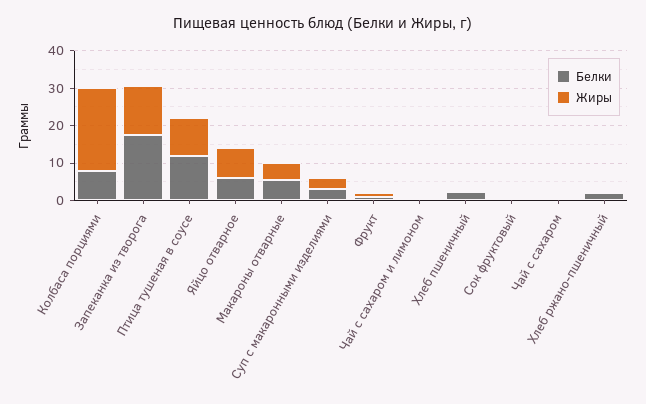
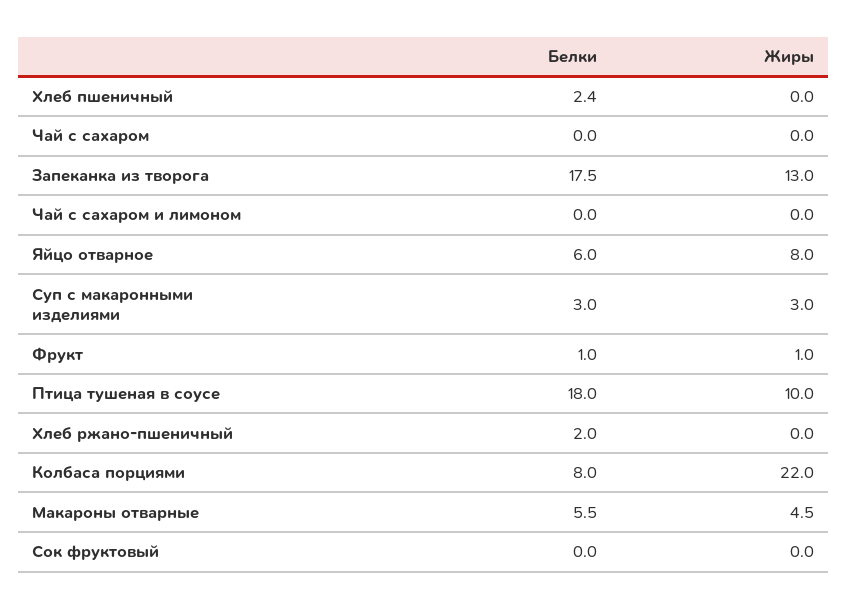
  {
    "Белки": {
      "Колбаса порциями": 8,
      "Запеканка из творога": 17.5,
-     "Птица тушеная в соусе": 12.5,
+     "Птица тушеная в соусе": 18,
      "Яйцо отварное": 6,
      "Макароны отварные": 5.5,
      "Суп с макаронными изделиями": 3,
      "Фрукт": 1,
      "Чай с сахаром и лимоном": 0,
      "Хлеб пшеничный": 2.4,
      "Сок фруктовый": 0,
      "Чай с сахаром": 0,
      "Хлеб ржано-пшеничный": 2
    },
    "Жиры": {
      "Колбаса порциями": 22,
      "Запеканка из творога": 13,
      "Птица тушеная в соусе": 10,
      "Яйцо отварное": 8,
      "Макароны отварные": 4.5,
      "Суп с макаронными изделиями": 3,
      "Фрукт": 1,
      "Чай с сахаром и лимоном": 0,
      "Хлеб пшеничный": 0,
      "Сок фруктовый": 0,
      "Чай с сахаром": 0,
      "Хлеб ржано-пшеничный": 0
    }
  }

